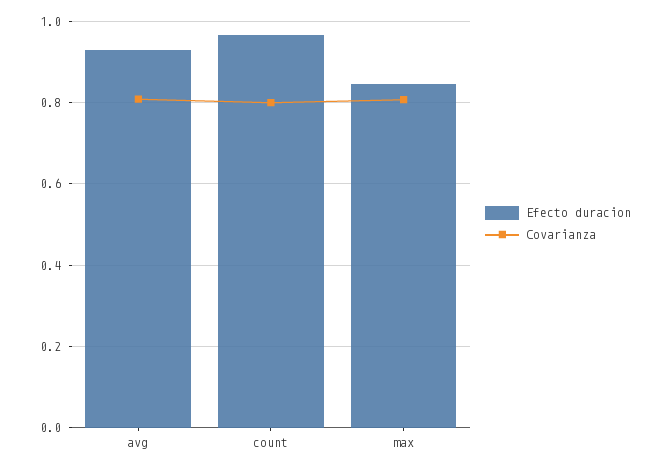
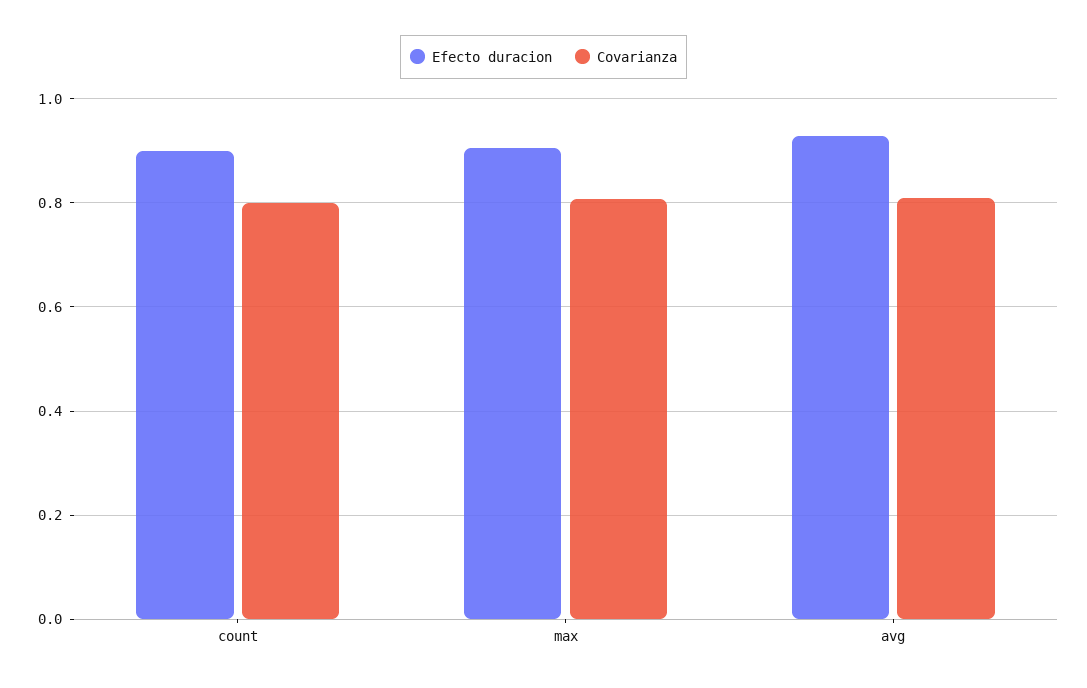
  {
    "Efecto duracion": {
      "avg": 0.92,
-     "count": 0.96,
+     "count": 0.9,
-     "max": 0.84
+     "max": 0.9
    },
    "Covarianza": {
      "avg": 0.8,
      "count": 0.8,
      "max": 0.8
    }
  }

